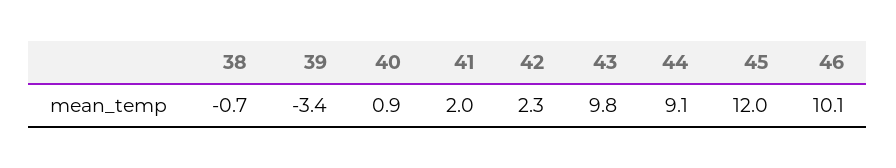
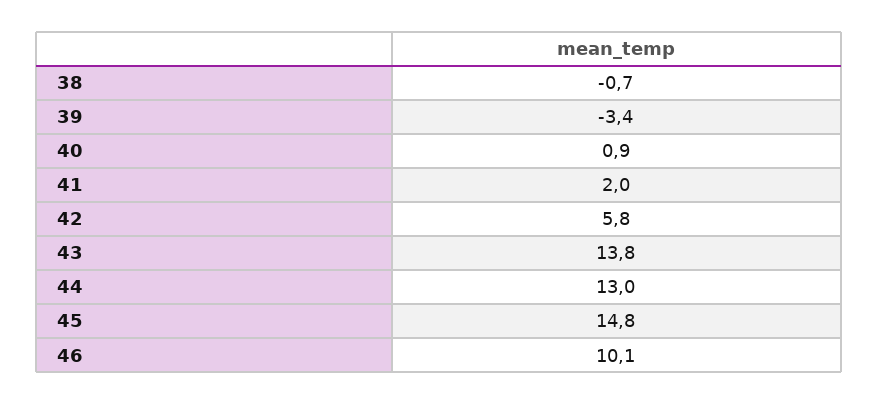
  {
    "38": -0.7,
    "39": -3.4,
    "40": 0.9,
    "41": 2,
-   "42": 2.3,
+   "42": 5.8,
-   "43": 9.8,
+   "43": 13.8,
-   "44": 9.1,
+   "44": 13,
-   "45": 12,
+   "45": 14.8,
    "46": 10.1
  }

